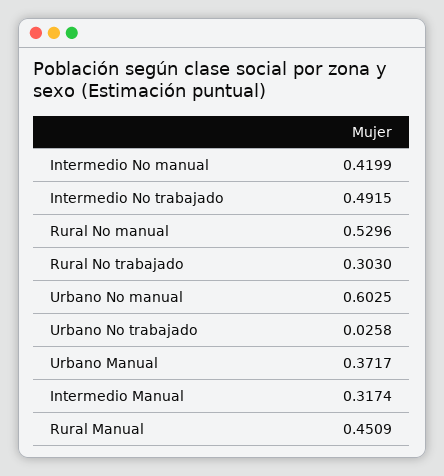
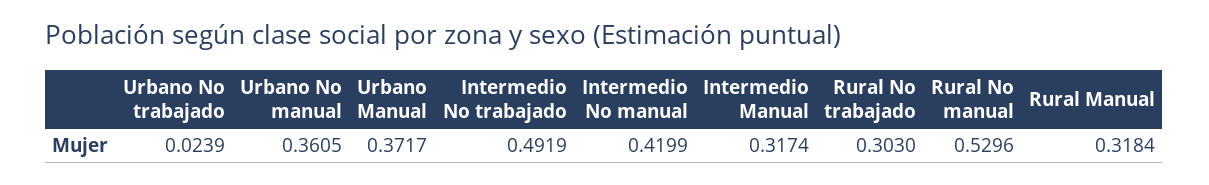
  {
    "Intermedio No manual": 0.4199,
-   "Intermedio No trabajado": 0.4915,
+   "Intermedio No trabajado": 0.4919,
    "Rural No manual": 0.5296,
    "Rural No trabajado": 0.303,
-   "Urbano No manual": 0.6025,
+   "Urbano No manual": 0.3605,
-   "Urbano No trabajado": 0.0258,
+   "Urbano No trabajado": 0.0239,
    "Urbano Manual": 0.3717,
    "Intermedio Manual": 0.3174,
-   "Rural Manual": 0.4509
+   "Rural Manual": 0.3184
  }

